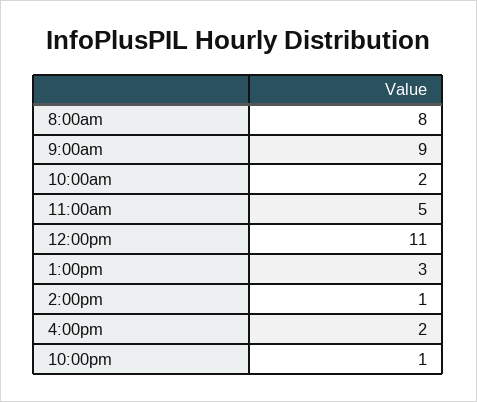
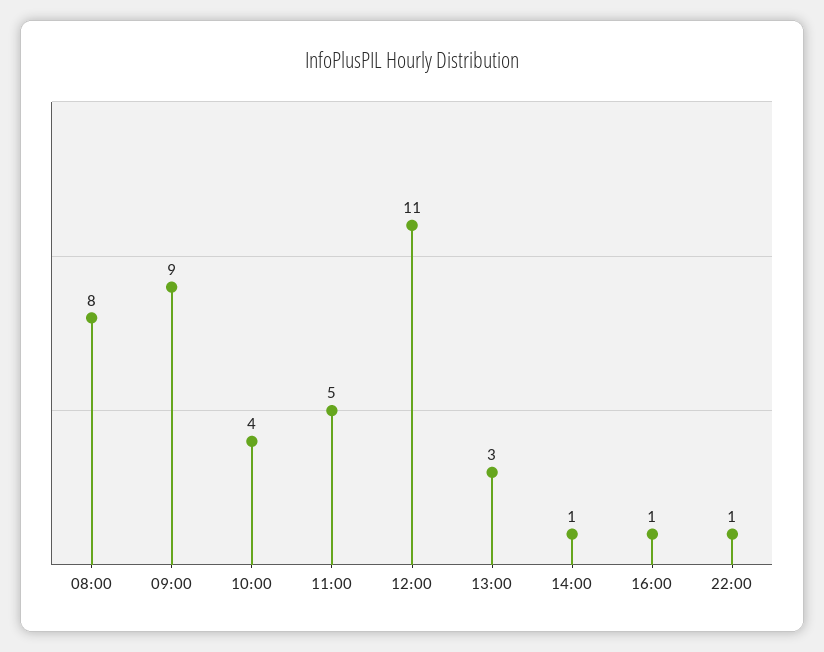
  {
    "8:00am": 8,
    "9:00am": 9,
-   "10:00am": 2,
+   "10:00am": 4,
    "11:00am": 5,
    "12:00pm": 11,
    "1:00pm": 3,
    "2:00pm": 1,
-   "4:00pm": 2,
+   "4:00pm": 1,
    "10:00pm": 1
  }

